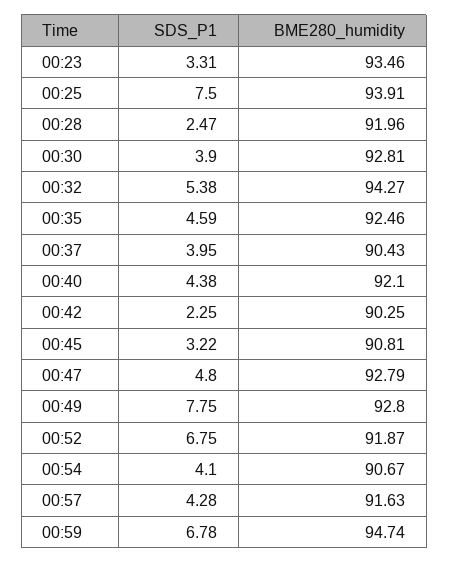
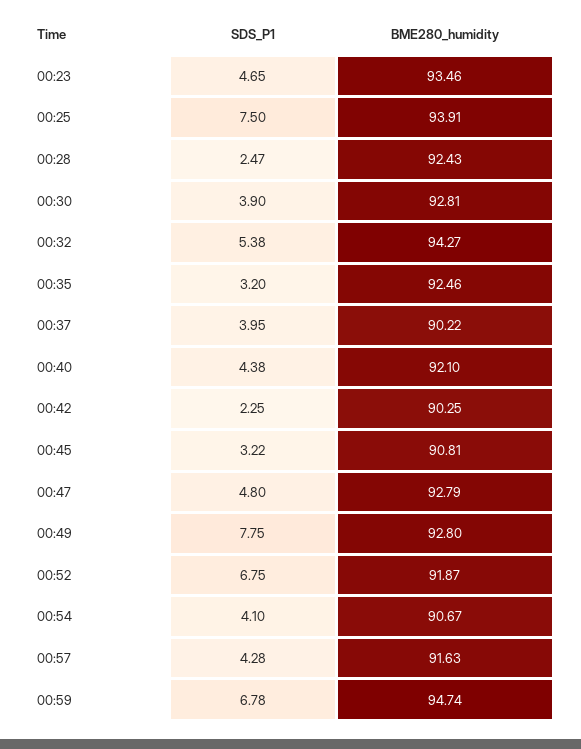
  {
    "SDS_P1": {
-     "00:23": 3.31,
+     "00:23": 4.65,
      "00:25": 7.5,
      "00:28": 2.47,
      "00:30": 3.9,
      "00:32": 5.38,
-     "00:35": 4.59,
+     "00:35": 3.2,
      "00:37": 3.95,
      "00:40": 4.38,
      "00:42": 2.25,
      "00:45": 3.22,
      "00:47": 4.8,
      "00:49": 7.75,
      "00:52": 6.75,
      "00:54": 4.1,
      "00:57": 4.28,
      "00:59": 6.78
    },
    "BME280_humidity": {
      "00:23": 93.46,
      "00:25": 93.91,
-     "00:28": 91.96,
+     "00:28": 92.43,
      "00:30": 92.81,
      "00:32": 94.27,
      "00:35": 92.46,
-     "00:37": 90.43,
+     "00:37": 90.22,
      "00:40": 92.1,
      "00:42": 90.25,
      "00:45": 90.81,
      "00:47": 92.79,
      "00:49": 92.8,
      "00:52": 91.87,
      "00:54": 90.67,
      "00:57": 91.63,
      "00:59": 94.74
    }
  }

